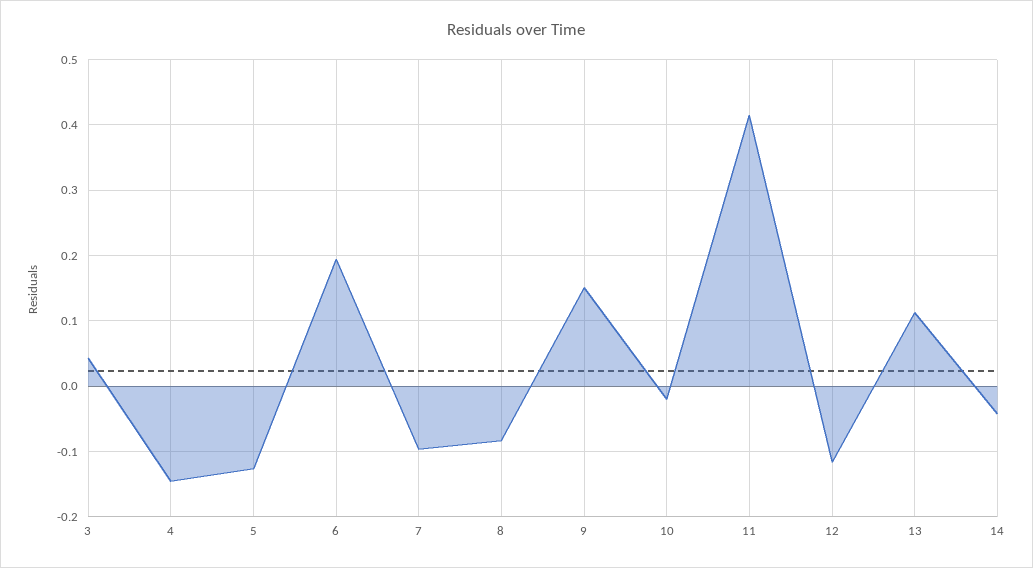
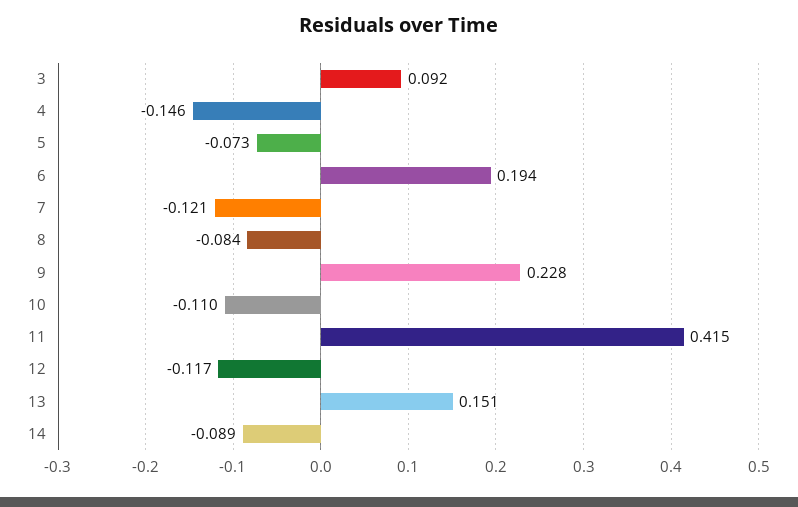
  {
-   "3": 0.04,
+   "3": 0.092,
    "4": -0.146,
-   "5": -0.13,
+   "5": -0.073,
    "6": 0.194,
-   "7": -0.1,
+   "7": -0.121,
    "8": -0.084,
-   "9": 0.15,
+   "9": 0.228,
-   "10": -0.02,
+   "10": -0.11,
    "11": 0.415,
    "12": -0.117,
-   "13": 0.11,
+   "13": 0.151,
-   "14": -0.04
+   "14": -0.089
  }

